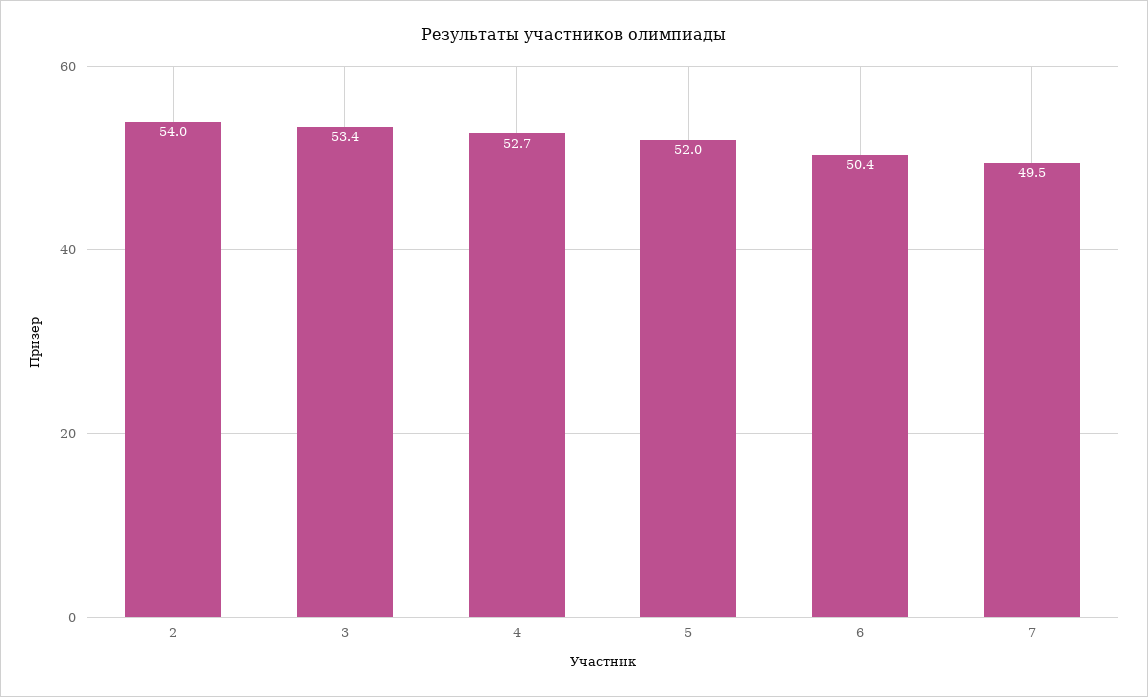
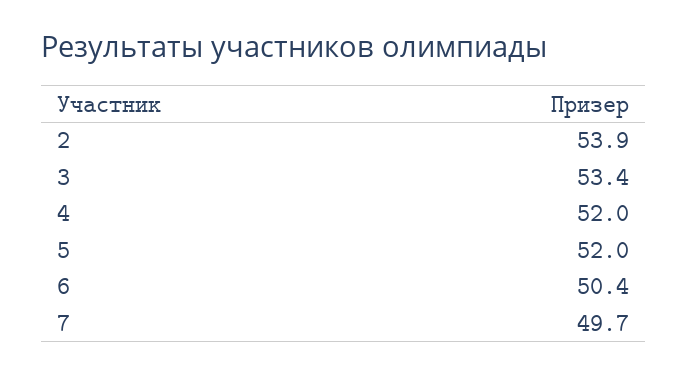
  {
-   "2": 54,
+   "2": 53.9,
    "3": 53.4,
-   "4": 52.7,
+   "4": 52,
    "5": 52,
    "6": 50.4,
-   "7": 49.5
+   "7": 49.7
  }

